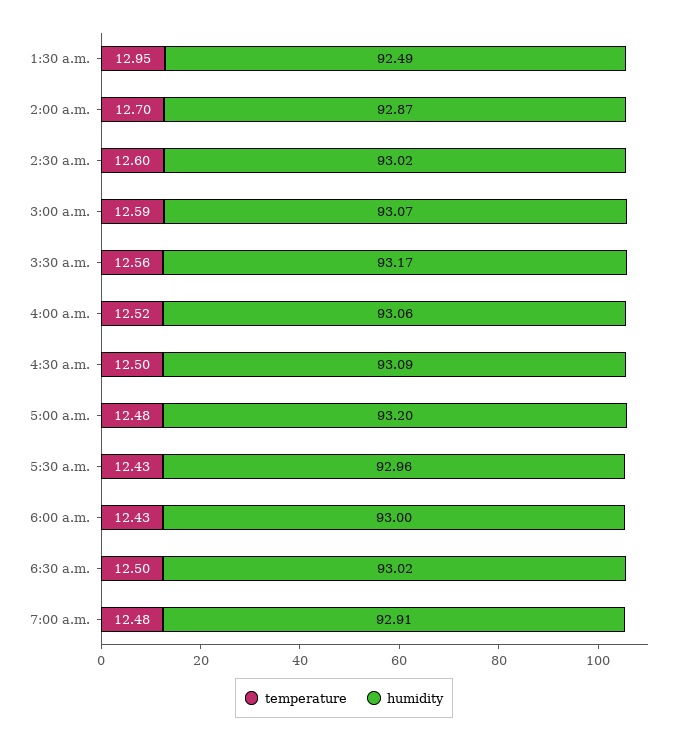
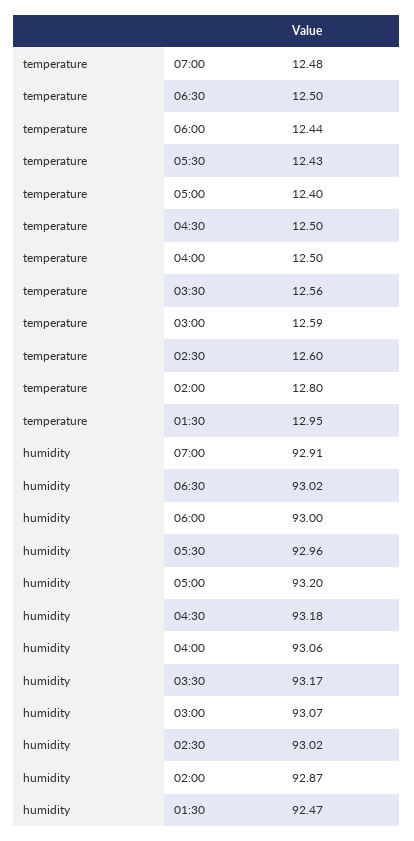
  {
    "temperature": {
      "1:30 a.m.": 12.95,
-     "2:00 a.m.": 12.7,
+     "2:00 a.m.": 12.8,
      "2:30 a.m.": 12.6,
      "3:00 a.m.": 12.59,
      "3:30 a.m.": 12.56,
-     "4:00 a.m.": 12.52,
+     "4:00 a.m.": 12.5,
      "4:30 a.m.": 12.5,
-     "5:00 a.m.": 12.48,
+     "5:00 a.m.": 12.4,
      "5:30 a.m.": 12.43,
-     "6:00 a.m.": 12.43,
+     "6:00 a.m.": 12.44,
      "6:30 a.m.": 12.5,
      "7:00 a.m.": 12.48
    },
    "humidity": {
-     "1:30 a.m.": 92.49,
+     "1:30 a.m.": 92.47,
      "2:00 a.m.": 92.87,
      "2:30 a.m.": 93.02,
      "3:00 a.m.": 93.07,
      "3:30 a.m.": 93.17,
      "4:00 a.m.": 93.06,
-     "4:30 a.m.": 93.09,
+     "4:30 a.m.": 93.18,
      "5:00 a.m.": 93.2,
      "5:30 a.m.": 92.96,
      "6:00 a.m.": 93,
      "6:30 a.m.": 93.02,
      "7:00 a.m.": 92.91
    }
  }

